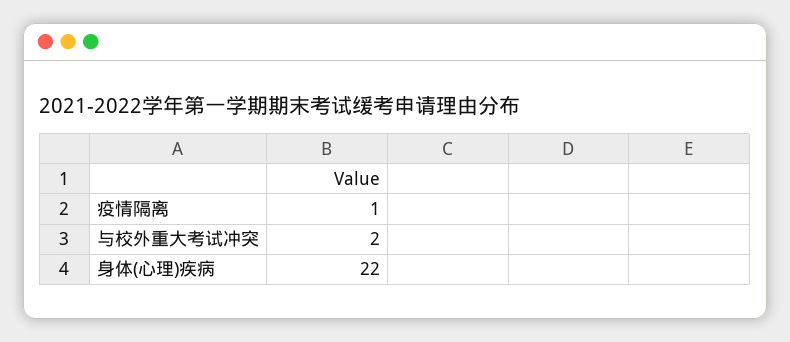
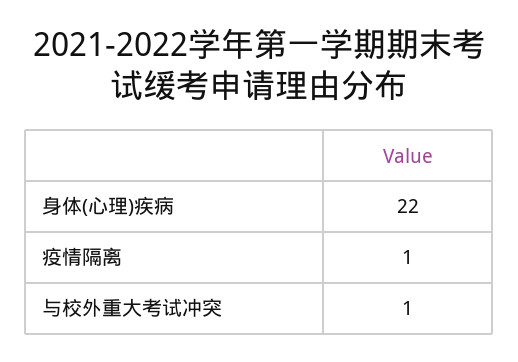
  {
    "疫情隔离": 1,
-   "与校外重大考试冲突": 2,
+   "与校外重大考试冲突": 1,
    "身体(心理)疾病": 22
  }

